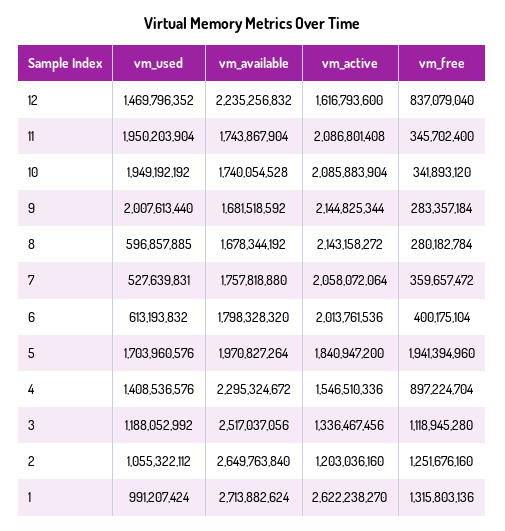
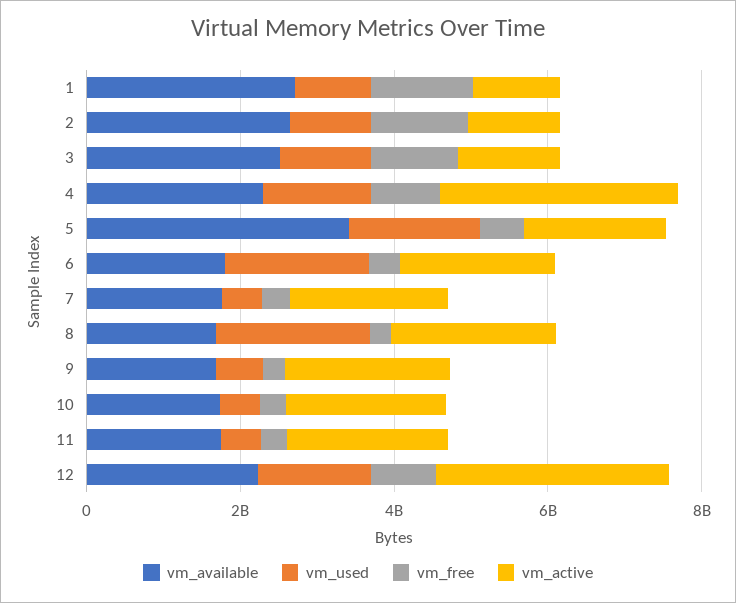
  {
    "vm_used": {
      "12": 1469796352,
-     "11": 1950203904,
+     "11": 500000000,
-     "10": 1949192192,
+     "10": 500000000,
-     "9": 2007613440,
+     "9": 500000000,
-     "8": 596857885,
+     "8": 2000000000,
      "7": 527639831,
-     "6": 613193832,
+     "6": 2000000000,
      "5": 1703960576,
      "4": 1408536576,
      "3": 1188052992,
      "2": 1055322112,
      "1": 991207424
    },
    "vm_available": {
      "12": 2235256832,
      "11": 1743867904,
      "10": 1740054528,
      "9": 1681518592,
      "8": 1678344192,
      "7": 1757818880,
      "6": 1798328320,
-     "5": 1970827264,
+     "5": 3500000000,
      "4": 2295324672,
      "3": 2517037056,
      "2": 2649763840,
      "1": 2713882624
    },
    "vm_active": {
-     "12": 1616793600,
+     "12": 3000000000,
      "11": 2086801408,
      "10": 2085883904,
      "9": 2144825344,
      "8": 2143158272,
      "7": 2058072064,
      "6": 2013761536,
      "5": 1840947200,
-     "4": 1546510336,
+     "4": 3000000000,
      "3": 1336467456,
      "2": 1203036160,
-     "1": 2622238270
+     "1": 1000000000
    },
    "vm_free": {
      "12": 837079040,
      "11": 345702400,
      "10": 341893120,
      "9": 283357184,
      "8": 280182784,
      "7": 359657472,
      "6": 400175104,
-     "5": 1941394960,
+     "5": 500000000,
      "4": 897224704,
      "3": 1118945280,
      "2": 1251676160,
      "1": 1315803136
    }
  }

